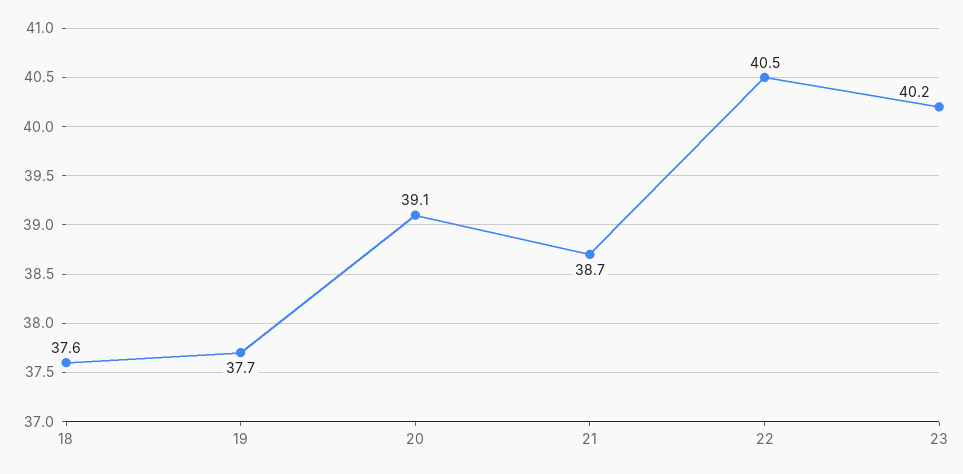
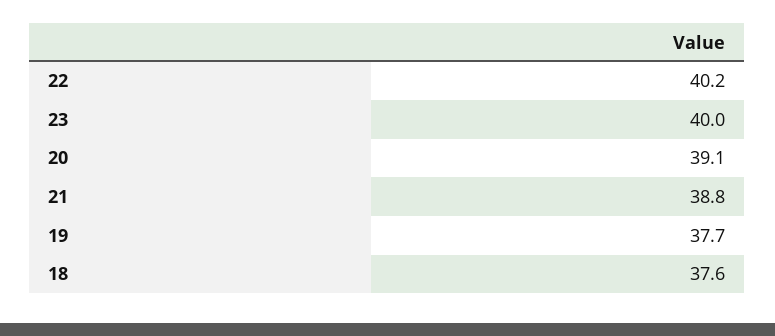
  {
    "18": 37.6,
    "19": 37.7,
    "20": 39.1,
-   "21": 38.7,
+   "21": 38.8,
-   "22": 40.5,
+   "22": 40.2,
-   "23": 40.2
+   "23": 40
  }

